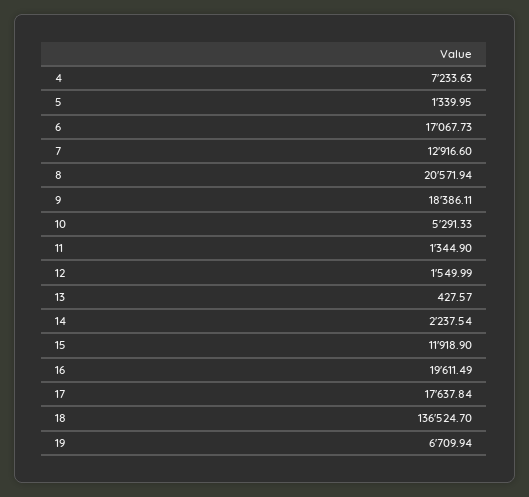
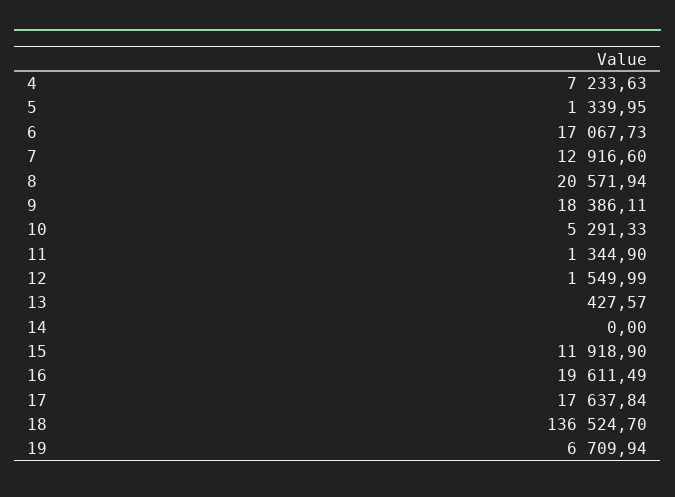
  {
    "4": 7233.63,
    "5": 1339.95,
    "6": 17067.73,
    "7": 12916.6,
    "8": 20571.94,
    "9": 18386.11,
    "10": 5291.33,
    "11": 1344.9,
    "12": 1549.99,
    "13": 427.57,
-   "14": 2237.54,
+   "14": 0,
    "15": 11918.9,
    "16": 19611.49,
    "17": 17637.84,
    "18": 136524.7,
    "19": 6709.94
  }

